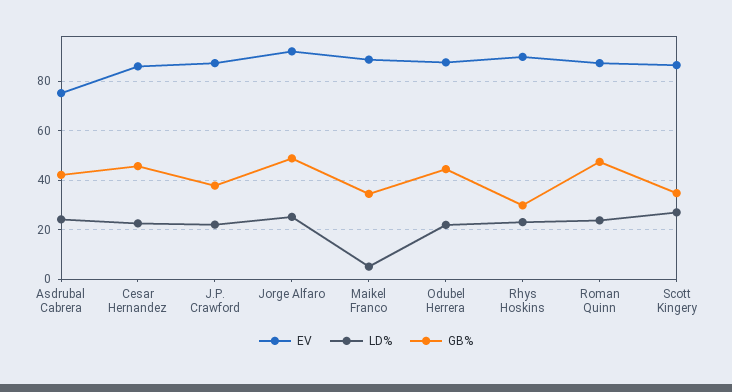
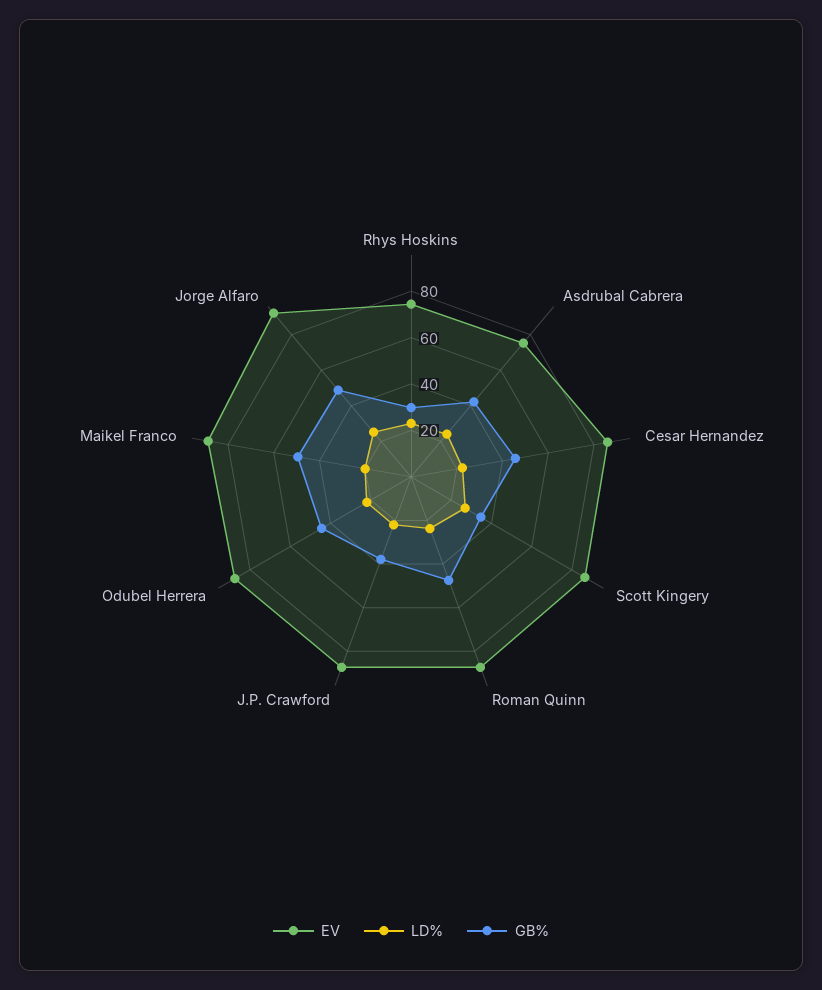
  {
    "EV": {
      "Asdrubal Cabrera": 75,
      "Cesar Hernandez": 85,
      "J.P. Crawford": 87.5,
      "Jorge Alfaro": 92.5,
      "Maikel Franco": 87.5,
      "Odubel Herrera": 87.5,
-     "Rhys Hoskins": 90,
+     "Rhys Hoskins": 75,
      "Roman Quinn": 87.5,
      "Scott Kingery": 87.5
    },
    "LD%": {
      "Asdrubal Cabrera": 25,
      "Cesar Hernandez": 22.5,
      "J.P. Crawford": 22.5,
      "Jorge Alfaro": 25,
-     "Maikel Franco": 5,
+     "Maikel Franco": 20,
      "Odubel Herrera": 22.5,
      "Rhys Hoskins": 22.5,
      "Roman Quinn": 22.5,
      "Scott Kingery": 27.5
    },
    "GB%": {
      "Asdrubal Cabrera": 42.5,
      "Cesar Hernandez": 45,
      "J.P. Crawford": 37.5,
      "Jorge Alfaro": 50,
-     "Maikel Franco": 35,
+     "Maikel Franco": 50,
      "Odubel Herrera": 45,
      "Rhys Hoskins": 30,
      "Roman Quinn": 47.5,
      "Scott Kingery": 35
    }
  }

